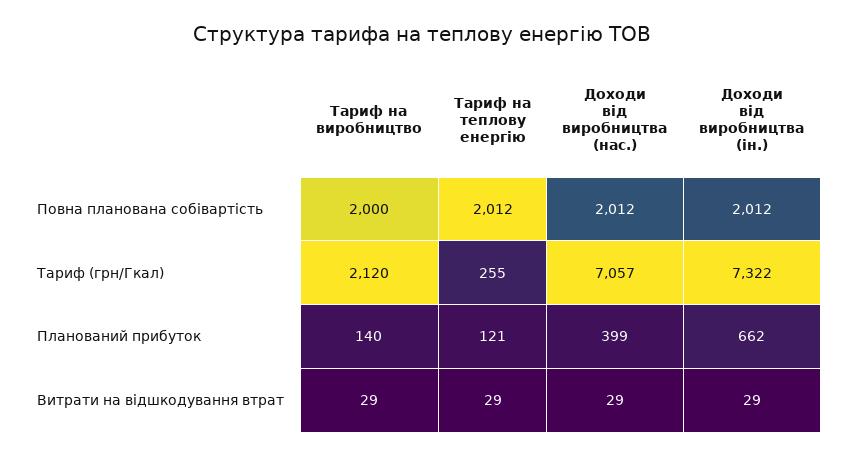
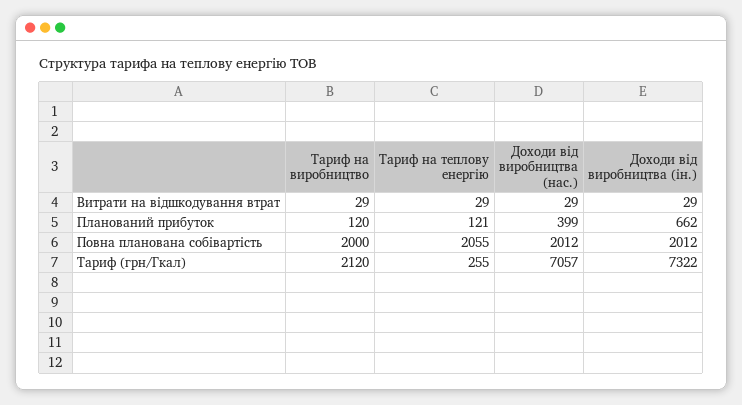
  {
    "Тариф на виробництво": {
      "Повна планована собівартість": 2000,
      "Тариф (грн/Гкал)": 2120,
-     "Планований прибуток": 140,
+     "Планований прибуток": 120,
      "Витрати на відшкодування втрат": 29
    },
    "Тариф на теплову енергію": {
-     "Повна планована собівартість": 2012,
+     "Повна планована собівартість": 2055,
      "Тариф (грн/Гкал)": 255,
      "Планований прибуток": 121,
      "Витрати на відшкодування втрат": 29
    },
    "Доходи від виробництва (нас.)": {
      "Повна планована собівартість": 2012,
      "Тариф (грн/Гкал)": 7057,
      "Планований прибуток": 399,
      "Витрати на відшкодування втрат": 29
    },
    "Доходи від виробництва (ін.)": {
      "Повна планована собівартість": 2012,
      "Тариф (грн/Гкал)": 7322,
      "Планований прибуток": 662,
      "Витрати на відшкодування втрат": 29
    }
  }

